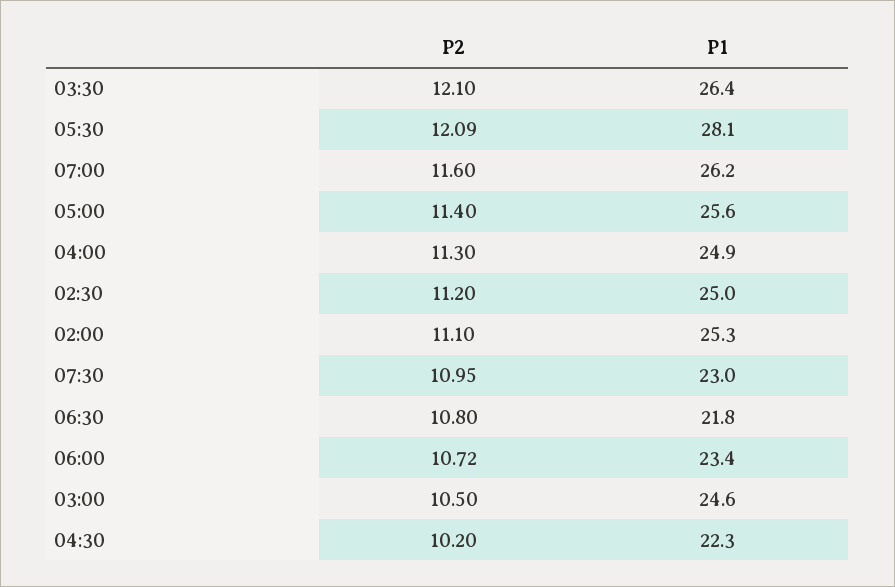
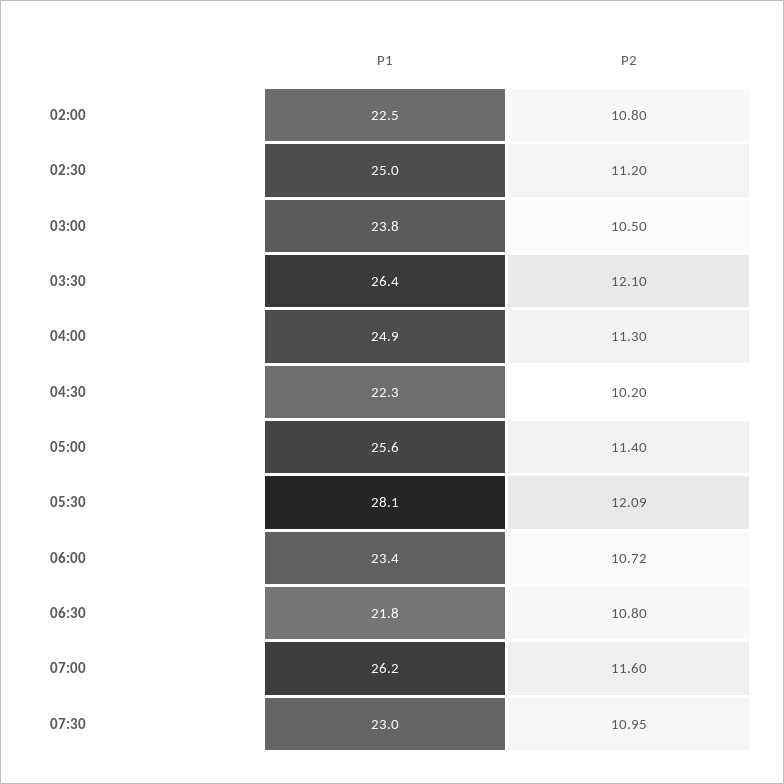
  {
    "P2": {
      "03:30": 12.1,
      "05:30": 12.09,
      "07:00": 11.6,
      "05:00": 11.4,
      "04:00": 11.3,
      "02:30": 11.2,
-     "02:00": 11.1,
+     "02:00": 10.8,
      "07:30": 10.95,
      "06:30": 10.8,
      "06:00": 10.72,
      "03:00": 10.5,
      "04:30": 10.2
    },
    "P1": {
      "03:30": 26.4,
      "05:30": 28.1,
      "07:00": 26.2,
      "05:00": 25.6,
      "04:00": 24.9,
      "02:30": 25,
-     "02:00": 25.3,
+     "02:00": 22.5,
      "07:30": 23,
      "06:30": 21.8,
      "06:00": 23.4,
-     "03:00": 24.6,
+     "03:00": 23.8,
      "04:30": 22.3
    }
  }

